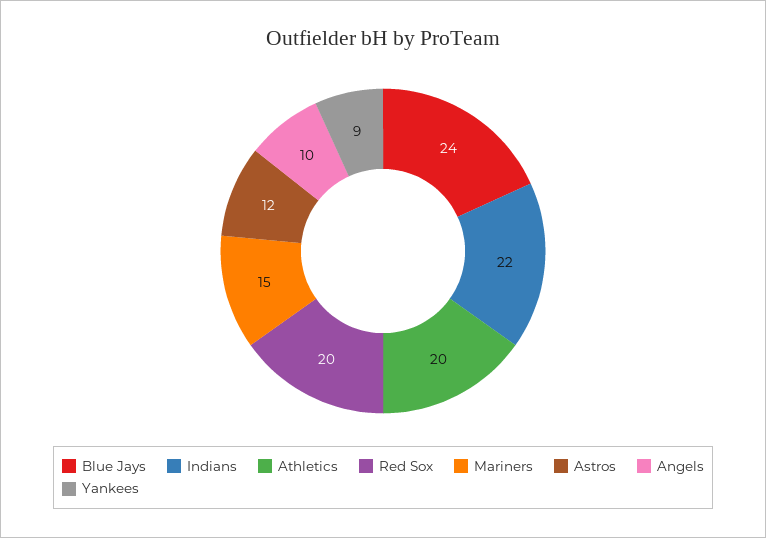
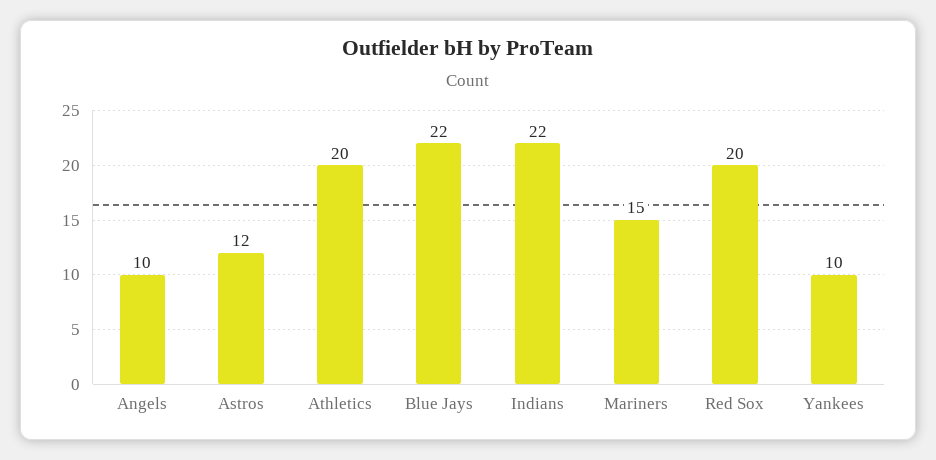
  {
-   "Blue Jays": 24,
+   "Blue Jays": 22,
    "Indians": 22,
    "Athletics": 20,
    "Red Sox": 20,
    "Mariners": 15,
    "Astros": 12,
    "Angels": 10,
-   "Yankees": 9
+   "Yankees": 10
  }

